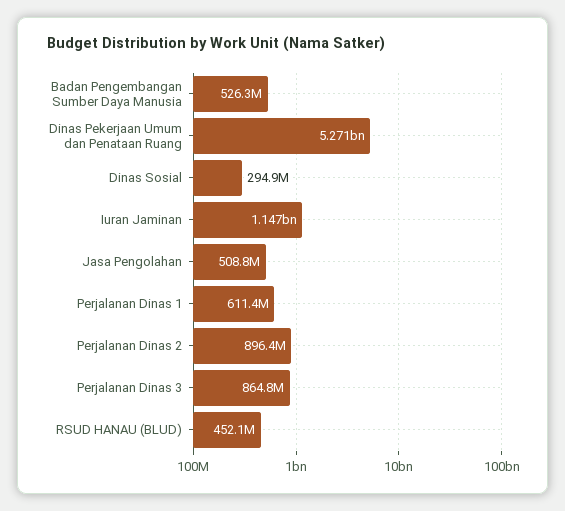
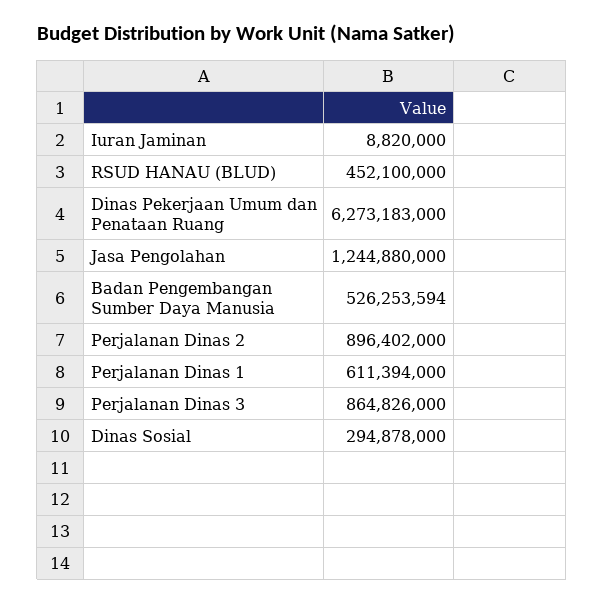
  {
    "Badan Pengembangan Sumber Daya Manusia": 526253594,
-   "Dinas Pekerjaan Umum dan Penataan Ruang": 5271000000,
+   "Dinas Pekerjaan Umum dan Penataan Ruang": 6273183000,
    "Dinas Sosial": 294878000,
-   "Iuran Jaminan": 1147000000,
+   "Iuran Jaminan": 8820000,
-   "Jasa Pengolahan": 508800000,
+   "Jasa Pengolahan": 1244880000,
    "Perjalanan Dinas 1": 611394000,
    "Perjalanan Dinas 2": 896402000,
    "Perjalanan Dinas 3": 864826000,
    "RSUD HANAU (BLUD)": 452100000
  }

